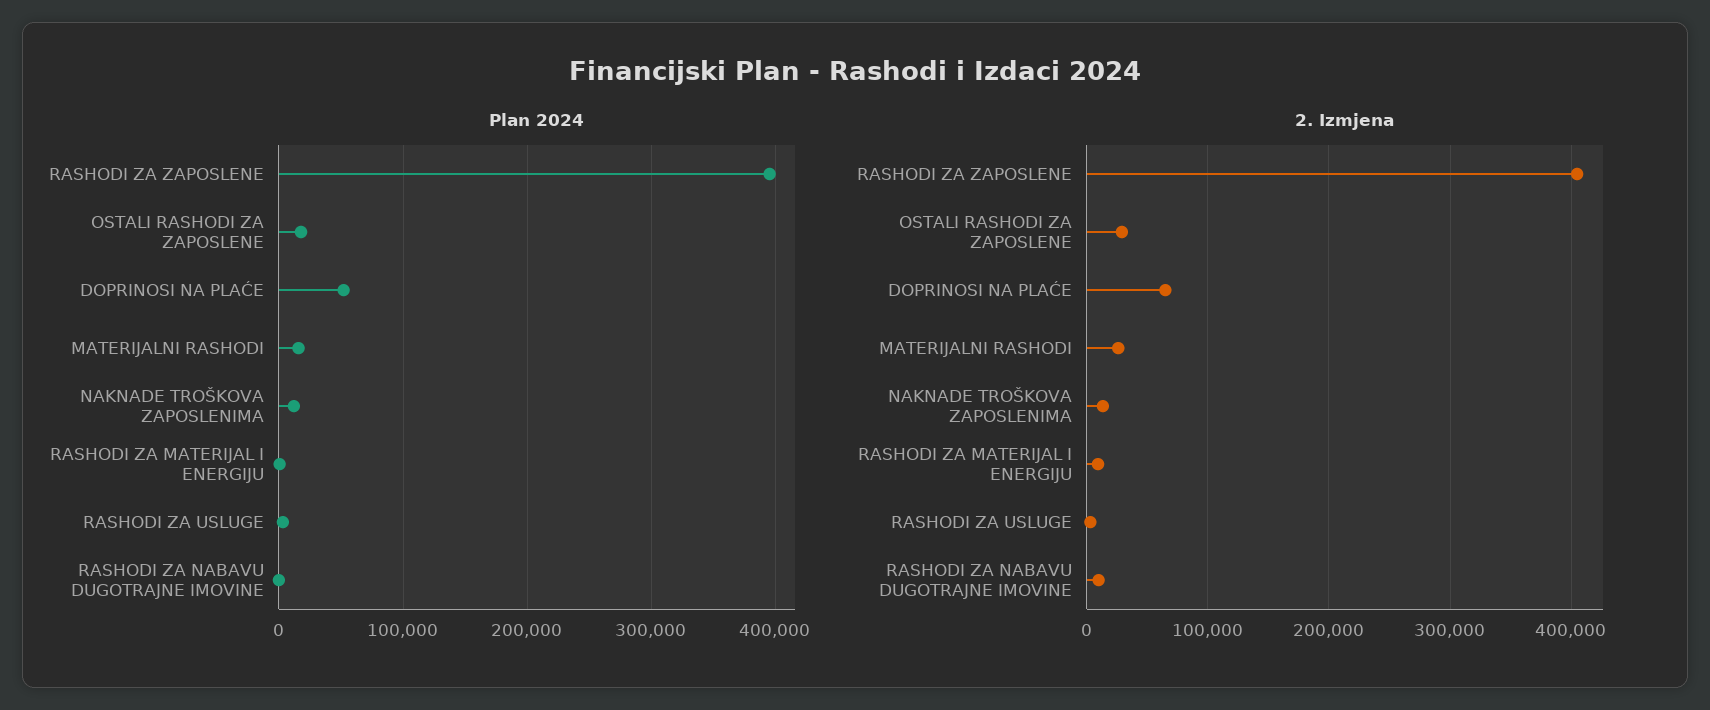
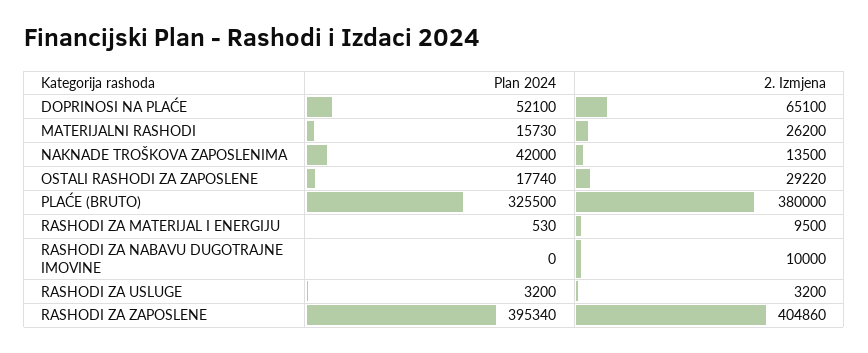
  {
    "Plan 2024": {
      "RASHODI ZA ZAPOSLENE": 395340,
      "OSTALI RASHODI ZA ZAPOSLENE": 17740,
      "DOPRINOSI NA PLAĆE": 52100,
      "MATERIJALNI RASHODI": 15730,
-     "NAKNADE TROŠKOVA ZAPOSLENIMA": 10000,
+     "NAKNADE TROŠKOVA ZAPOSLENIMA": 42000,
      "RASHODI ZA MATERIJAL I ENERGIJU": 530,
      "RASHODI ZA USLUGE": 3200,
-     "RASHODI ZA NABAVU DUGOTRAJNE IMOVINE": 0
+     "RASHODI ZA NABAVU DUGOTRAJNE IMOVINE": 0,
+     "PLAĆE (BRUTO)": 325500
    },
    "2. Izmjena": {
      "RASHODI ZA ZAPOSLENE": 404860,
      "OSTALI RASHODI ZA ZAPOSLENE": 29220,
      "DOPRINOSI NA PLAĆE": 65100,
      "MATERIJALNI RASHODI": 26200,
      "NAKNADE TROŠKOVA ZAPOSLENIMA": 13500,
      "RASHODI ZA MATERIJAL I ENERGIJU": 9500,
      "RASHODI ZA USLUGE": 3200,
-     "RASHODI ZA NABAVU DUGOTRAJNE IMOVINE": 10000
+     "RASHODI ZA NABAVU DUGOTRAJNE IMOVINE": 10000,
+     "PLAĆE (BRUTO)": 380000
    }
  }

